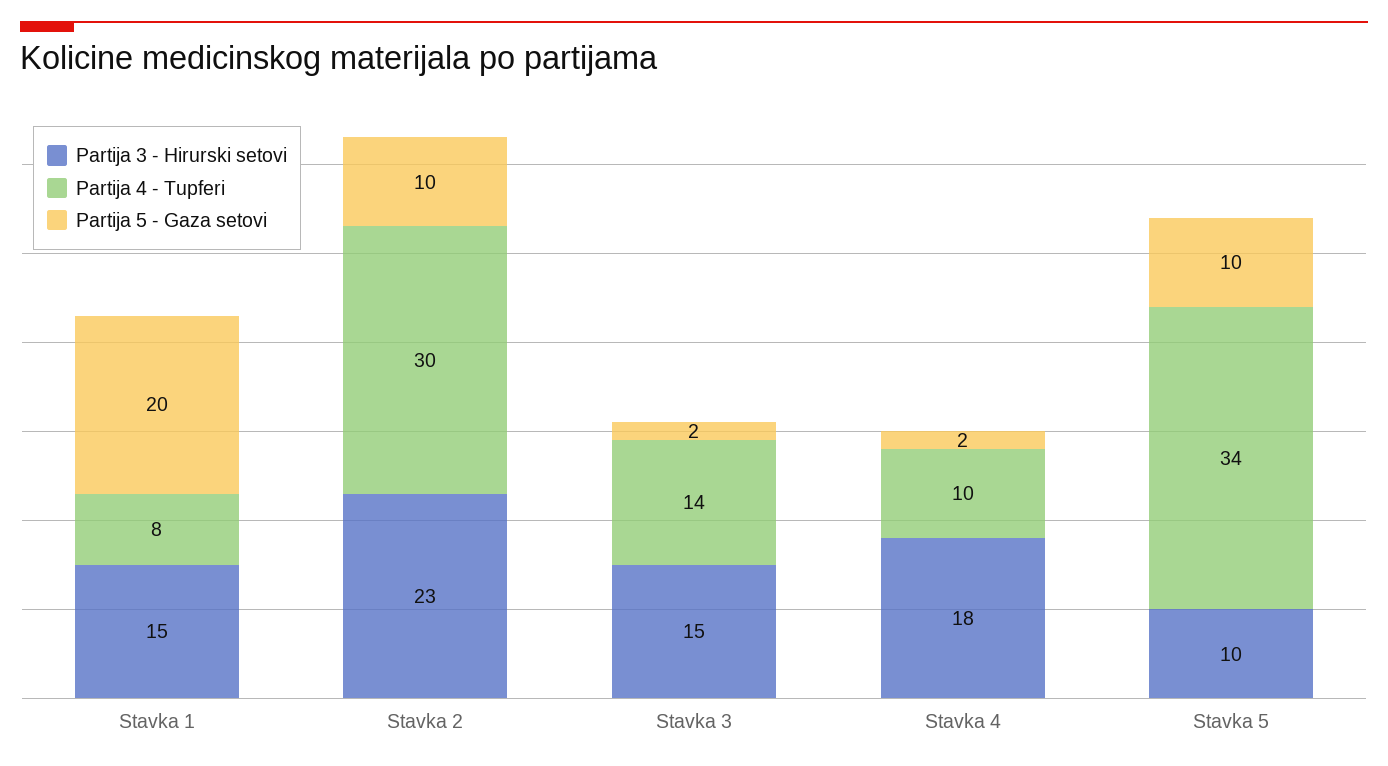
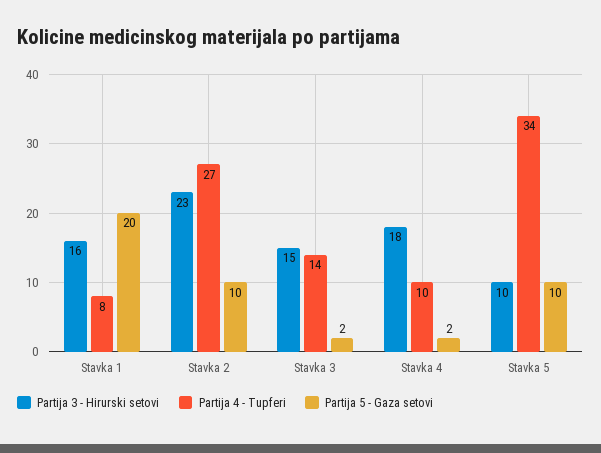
  {
    "Partija 3 - Hirurski setovi": {
-     "Stavka 1": 15,
+     "Stavka 1": 16,
      "Stavka 2": 23,
      "Stavka 3": 15,
      "Stavka 4": 18,
      "Stavka 5": 10
    },
    "Partija 4 - Tupferi": {
      "Stavka 1": 8,
-     "Stavka 2": 30,
+     "Stavka 2": 27,
      "Stavka 3": 14,
      "Stavka 4": 10,
      "Stavka 5": 34
    },
    "Partija 5 - Gaza setovi": {
      "Stavka 1": 20,
      "Stavka 2": 10,
      "Stavka 3": 2,
      "Stavka 4": 2,
      "Stavka 5": 10
    }
  }

